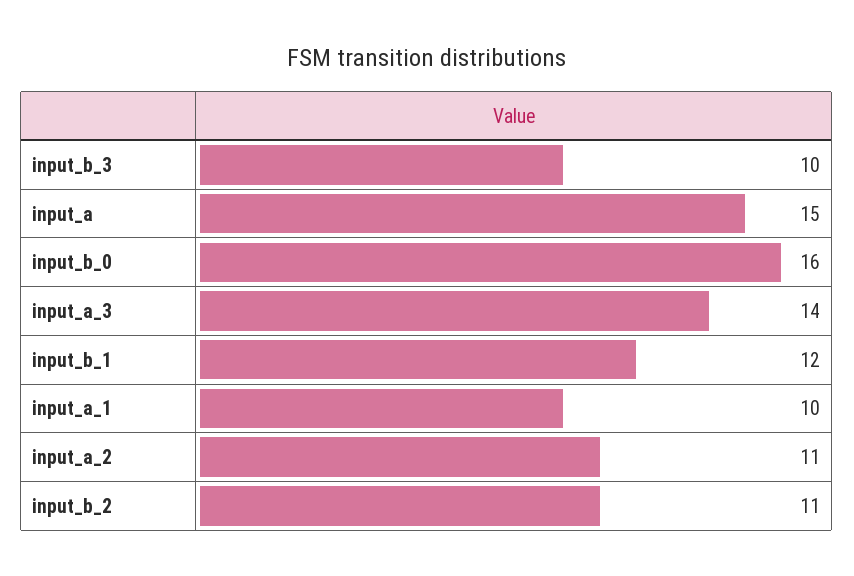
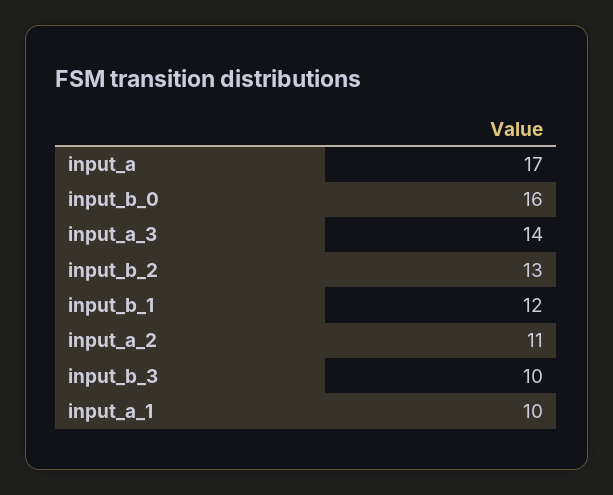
  {
    "input_b_3": 10,
-   "input_a": 15,
+   "input_a": 17,
    "input_b_0": 16,
    "input_a_3": 14,
    "input_b_1": 12,
    "input_a_1": 10,
    "input_a_2": 11,
-   "input_b_2": 11
+   "input_b_2": 13
  }

